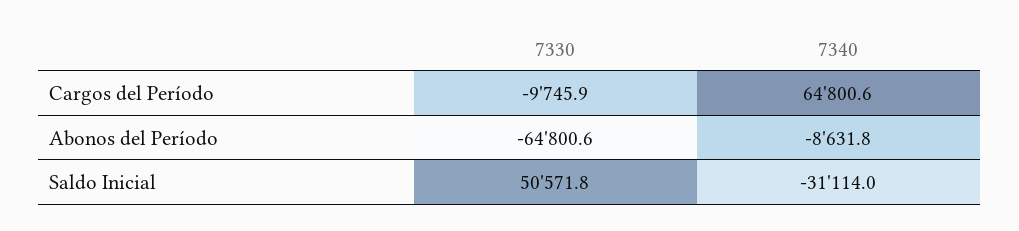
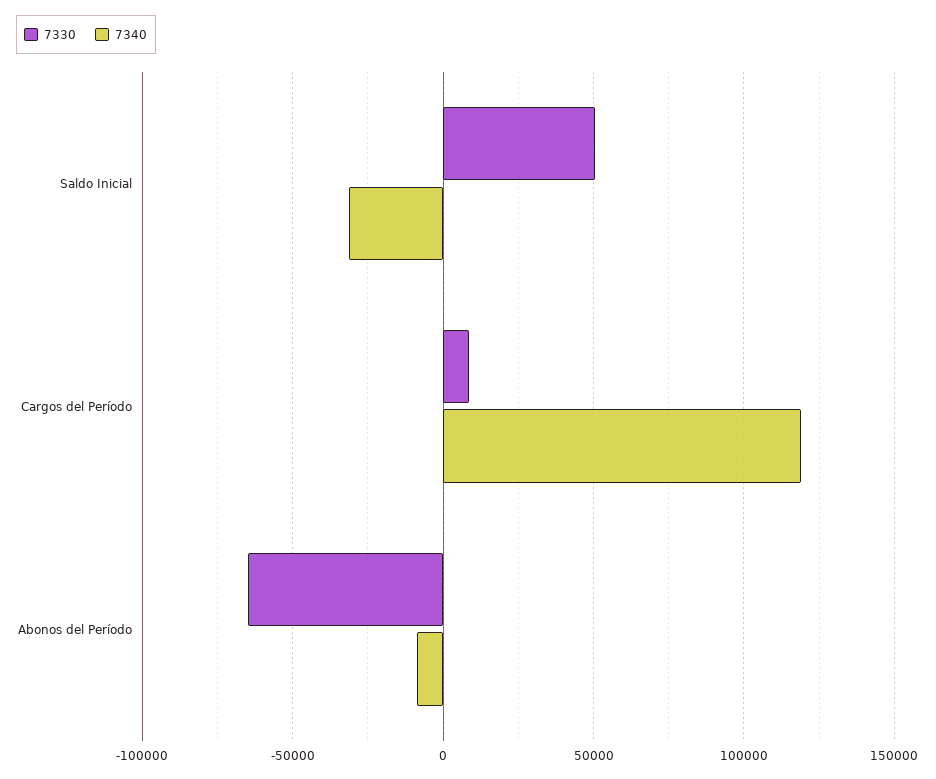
  {
    "7330": {
-     "Cargos del Período": -9745.9,
+     "Cargos del Período": 10000,
      "Abonos del Período": -64800.6,
      "Saldo Inicial": 50571.8
    },
    "7340": {
-     "Cargos del Período": 64800.6,
+     "Cargos del Período": 120000,
      "Abonos del Período": -8631.8,
      "Saldo Inicial": -31114
    }
  }

